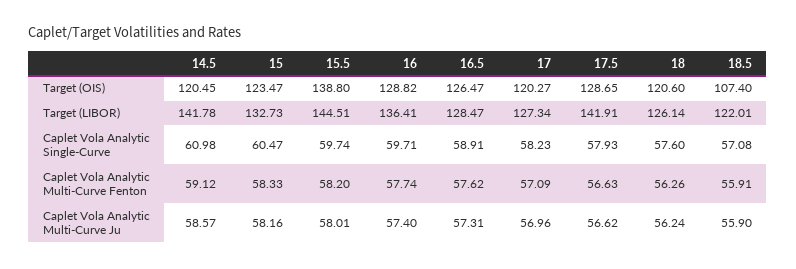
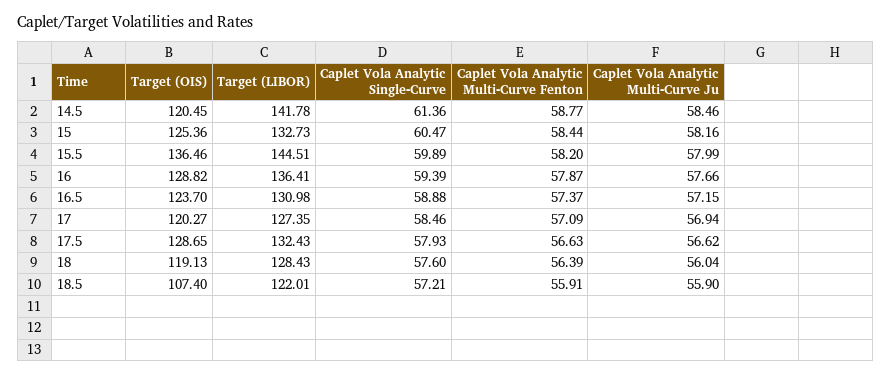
  {
    "14.5": {
      "Target (OIS)": 120.45,
      "Target (LIBOR)": 141.78,
-     "Caplet Vola Analytic Single-Curve": 60.98,
+     "Caplet Vola Analytic Single-Curve": 61.36,
-     "Caplet Vola Analytic Multi-Curve Fenton": 59.12,
+     "Caplet Vola Analytic Multi-Curve Fenton": 58.77,
-     "Caplet Vola Analytic Multi-Curve Ju": 58.57
+     "Caplet Vola Analytic Multi-Curve Ju": 58.46
    },
    "15": {
-     "Target (OIS)": 123.47,
+     "Target (OIS)": 125.36,
      "Target (LIBOR)": 132.73,
      "Caplet Vola Analytic Single-Curve": 60.47,
-     "Caplet Vola Analytic Multi-Curve Fenton": 58.33,
+     "Caplet Vola Analytic Multi-Curve Fenton": 58.44,
      "Caplet Vola Analytic Multi-Curve Ju": 58.16
    },
    "15.5": {
-     "Target (OIS)": 138.8,
+     "Target (OIS)": 136.46,
      "Target (LIBOR)": 144.51,
-     "Caplet Vola Analytic Single-Curve": 59.74,
+     "Caplet Vola Analytic Single-Curve": 59.89,
      "Caplet Vola Analytic Multi-Curve Fenton": 58.2,
-     "Caplet Vola Analytic Multi-Curve Ju": 58.01
+     "Caplet Vola Analytic Multi-Curve Ju": 57.99
    },
    "16": {
      "Target (OIS)": 128.82,
      "Target (LIBOR)": 136.41,
-     "Caplet Vola Analytic Single-Curve": 59.71,
+     "Caplet Vola Analytic Single-Curve": 59.39,
-     "Caplet Vola Analytic Multi-Curve Fenton": 57.74,
+     "Caplet Vola Analytic Multi-Curve Fenton": 57.87,
-     "Caplet Vola Analytic Multi-Curve Ju": 57.4
+     "Caplet Vola Analytic Multi-Curve Ju": 57.66
    },
    "16.5": {
-     "Target (OIS)": 126.47,
+     "Target (OIS)": 123.7,
-     "Target (LIBOR)": 128.47,
+     "Target (LIBOR)": 130.98,
-     "Caplet Vola Analytic Single-Curve": 58.91,
+     "Caplet Vola Analytic Single-Curve": 58.88,
-     "Caplet Vola Analytic Multi-Curve Fenton": 57.62,
+     "Caplet Vola Analytic Multi-Curve Fenton": 57.37,
-     "Caplet Vola Analytic Multi-Curve Ju": 57.31
+     "Caplet Vola Analytic Multi-Curve Ju": 57.15
    },
    "17": {
      "Target (OIS)": 120.27,
-     "Target (LIBOR)": 127.34,
+     "Target (LIBOR)": 127.35,
-     "Caplet Vola Analytic Single-Curve": 58.23,
+     "Caplet Vola Analytic Single-Curve": 58.46,
      "Caplet Vola Analytic Multi-Curve Fenton": 57.09,
-     "Caplet Vola Analytic Multi-Curve Ju": 56.96
+     "Caplet Vola Analytic Multi-Curve Ju": 56.94
    },
    "17.5": {
      "Target (OIS)": 128.65,
-     "Target (LIBOR)": 141.91,
+     "Target (LIBOR)": 132.43,
      "Caplet Vola Analytic Single-Curve": 57.93,
      "Caplet Vola Analytic Multi-Curve Fenton": 56.63,
      "Caplet Vola Analytic Multi-Curve Ju": 56.62
    },
    "18": {
-     "Target (OIS)": 120.6,
+     "Target (OIS)": 119.13,
-     "Target (LIBOR)": 126.14,
+     "Target (LIBOR)": 128.43,
      "Caplet Vola Analytic Single-Curve": 57.6,
-     "Caplet Vola Analytic Multi-Curve Fenton": 56.26,
+     "Caplet Vola Analytic Multi-Curve Fenton": 56.39,
-     "Caplet Vola Analytic Multi-Curve Ju": 56.24
+     "Caplet Vola Analytic Multi-Curve Ju": 56.04
    },
    "18.5": {
      "Target (OIS)": 107.4,
      "Target (LIBOR)": 122.01,
-     "Caplet Vola Analytic Single-Curve": 57.08,
+     "Caplet Vola Analytic Single-Curve": 57.21,
      "Caplet Vola Analytic Multi-Curve Fenton": 55.91,
      "Caplet Vola Analytic Multi-Curve Ju": 55.9
    }
  }

